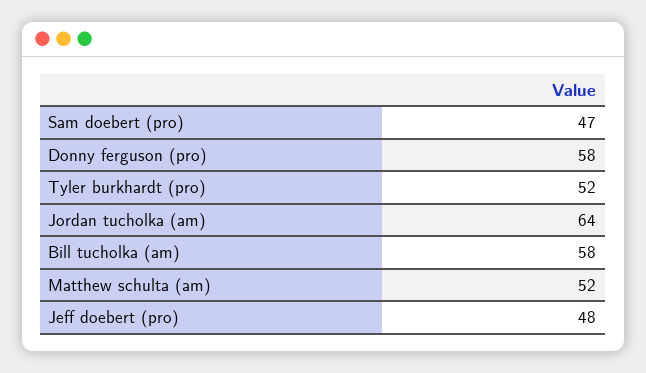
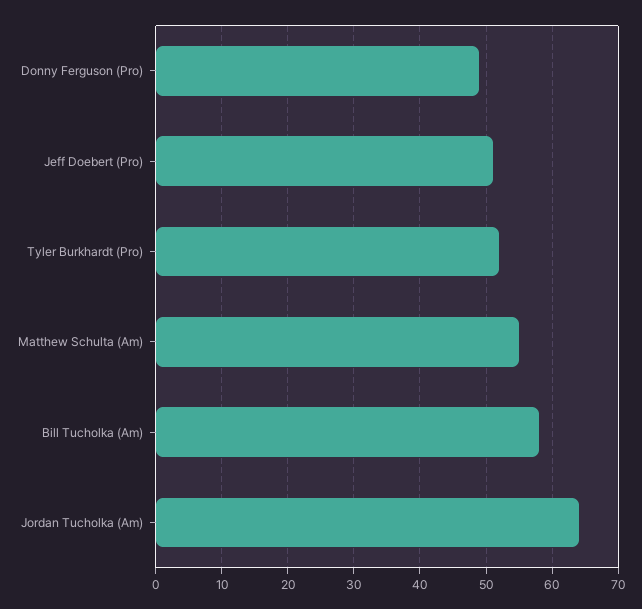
  {
-   "Sam doebert (pro)": 47,
-   "Donny ferguson (pro)": 58,
+   "Donny ferguson (pro)": 49,
    "Tyler burkhardt (pro)": 52,
    "Jordan tucholka (am)": 64,
    "Bill tucholka (am)": 58,
-   "Matthew schulta (am)": 52,
+   "Matthew schulta (am)": 55,
-   "Jeff doebert (pro)": 48
+   "Jeff doebert (pro)": 51
  }

